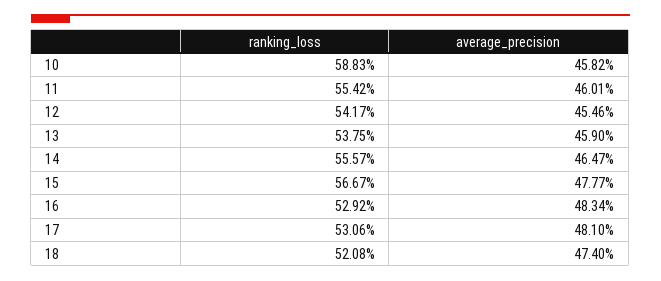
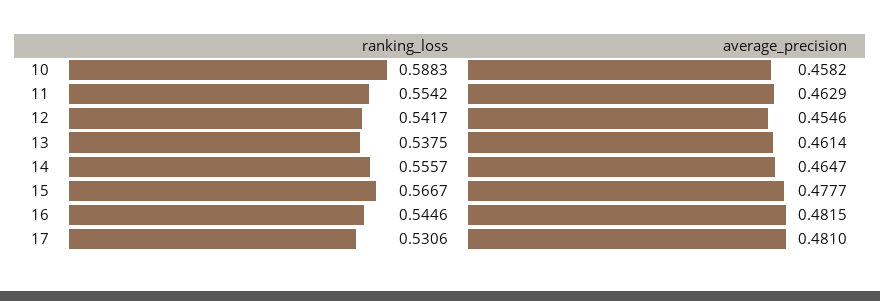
  {
    "ranking_loss": {
      "10": 0.5883,
      "11": 0.5542,
      "12": 0.5417,
      "13": 0.5375,
      "14": 0.5557,
      "15": 0.5667,
-     "16": 0.5292,
+     "16": 0.5446,
-     "17": 0.5306,
+     "17": 0.5306
-     "18": 0.5208
    },
    "average_precision": {
      "10": 0.4582,
-     "11": 0.4601,
+     "11": 0.4629,
      "12": 0.4546,
-     "13": 0.459,
+     "13": 0.4614,
      "14": 0.4647,
      "15": 0.4777,
-     "16": 0.4834,
+     "16": 0.4815,
-     "17": 0.481,
+     "17": 0.481
-     "18": 0.474
    }
  }

